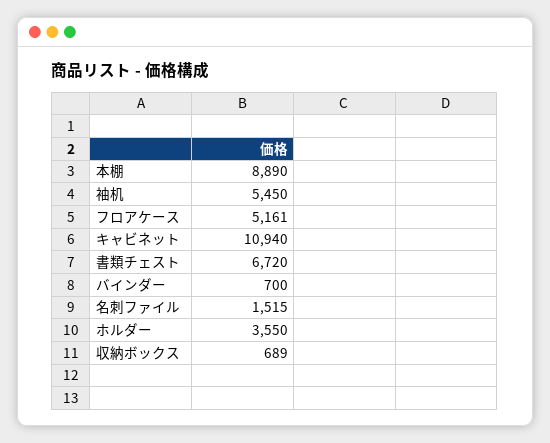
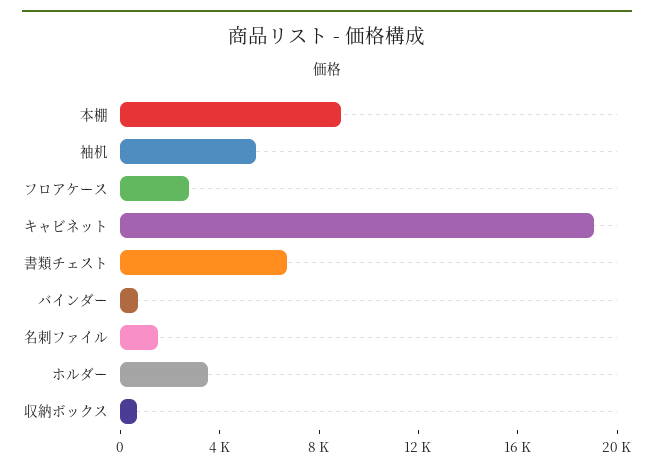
  {
    "本棚": 8890,
    "袖机": 5450,
-   "フロアケース": 5161,
+   "フロアケース": 3000,
-   "キャビネット": 10940,
+   "キャビネット": 19000,
    "書類チェスト": 6720,
    "バインダー": 700,
    "名刺ファイル": 1515,
    "ホルダー": 3550,
    "収納ボックス": 689
  }

